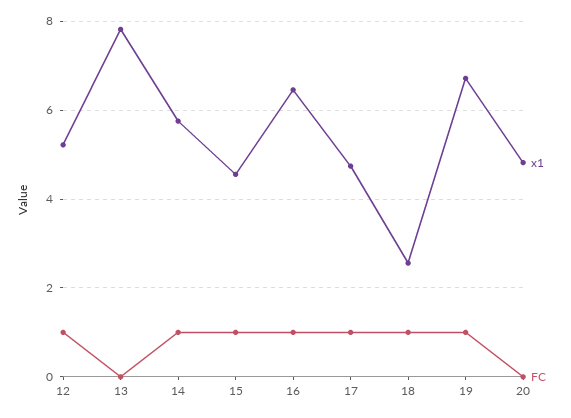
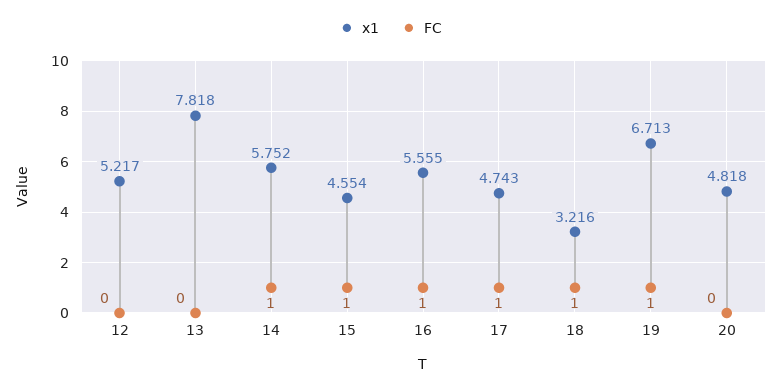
  {
    "x1": {
      "12": 5.217,
      "13": 7.818,
      "14": 5.752,
      "15": 4.554,
-     "16": 6.4,
+     "16": 5.555,
      "17": 4.743,
-     "18": 2.6,
+     "18": 3.216,
      "19": 6.713,
      "20": 4.818
    },
    "FC": {
-     "12": 1,
+     "12": 0,
      "13": 0,
      "14": 1,
      "15": 1,
      "16": 1,
      "17": 1,
      "18": 1,
      "19": 1,
      "20": 0
    }
  }

